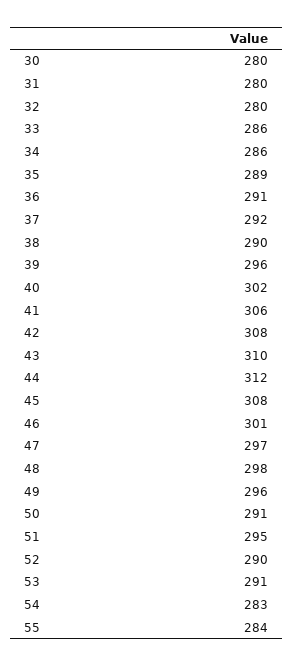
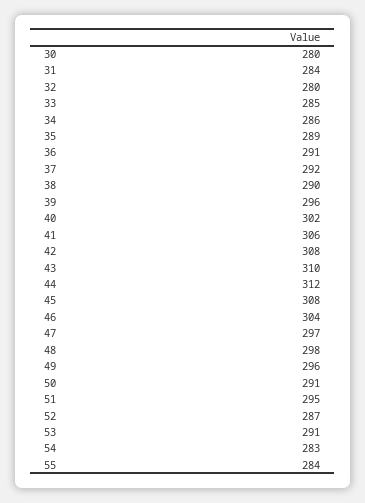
  {
    "30": 280,
-   "31": 280,
+   "31": 284,
    "32": 280,
-   "33": 286,
+   "33": 285,
    "34": 286,
    "35": 289,
    "36": 291,
    "37": 292,
    "38": 290,
    "39": 296,
    "40": 302,
    "41": 306,
    "42": 308,
    "43": 310,
    "44": 312,
    "45": 308,
-   "46": 301,
+   "46": 304,
    "47": 297,
    "48": 298,
    "49": 296,
    "50": 291,
    "51": 295,
-   "52": 290,
+   "52": 287,
    "53": 291,
    "54": 283,
    "55": 284
  }

